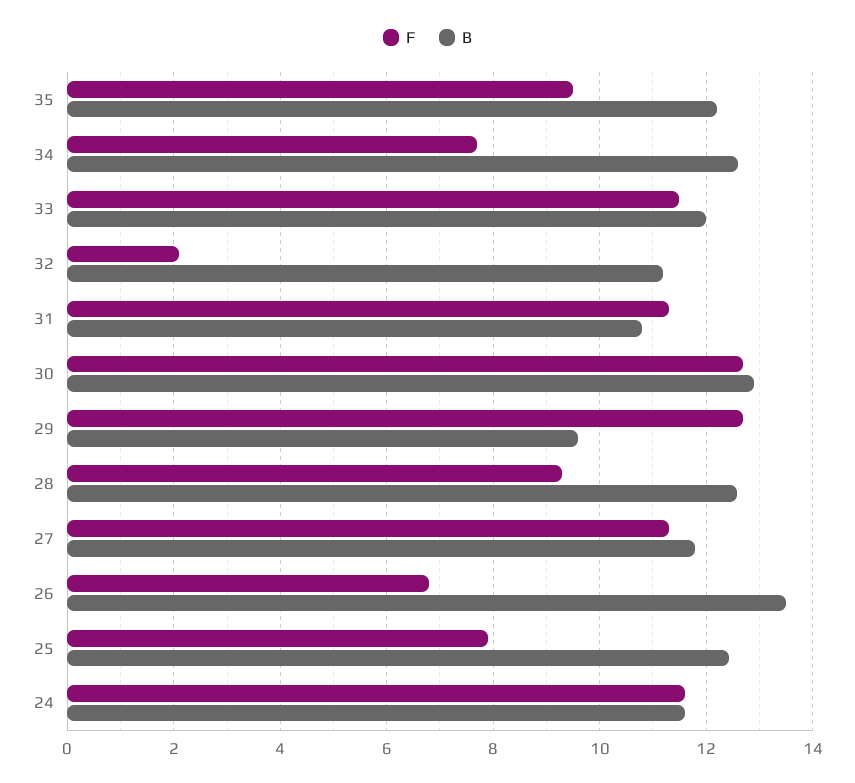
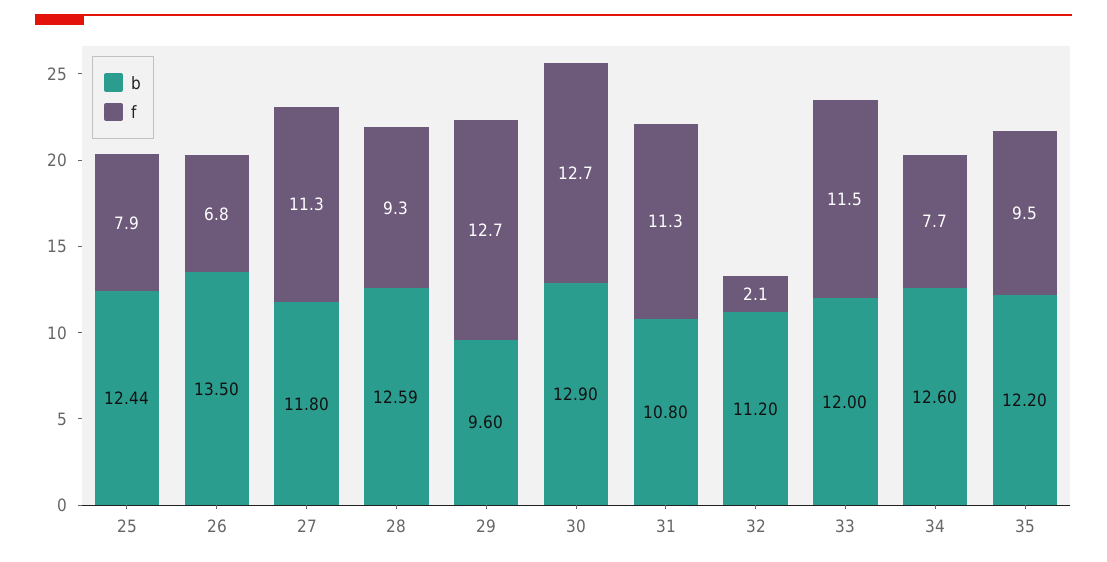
  {
    "F": {
      "35": 9.5,
      "34": 7.7,
      "33": 11.5,
      "32": 2.1,
      "31": 11.3,
      "30": 12.7,
      "29": 12.7,
      "28": 9.3,
      "27": 11.3,
      "26": 6.8,
-     "25": 7.9,
+     "25": 7.9
-     "24": 11.6
    },
    "B": {
      "35": 12.2,
      "34": 12.6,
      "33": 12,
      "32": 11.2,
      "31": 10.8,
      "30": 12.9,
      "29": 9.6,
      "28": 12.59,
      "27": 11.8,
      "26": 13.5,
-     "25": 12.44,
+     "25": 12.44
-     "24": 11.6
    }
  }

